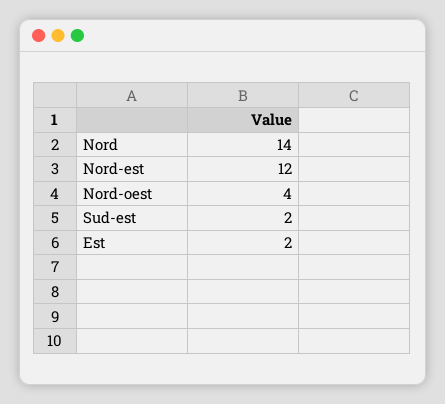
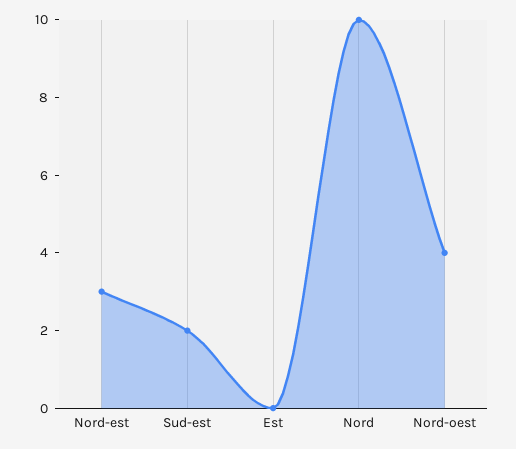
  {
-   "Nord": 14,
+   "Nord": 10,
-   "Nord-est": 12,
+   "Nord-est": 3,
    "Nord-oest": 4,
    "Sud-est": 2,
-   "Est": 2
+   "Est": 0
  }

